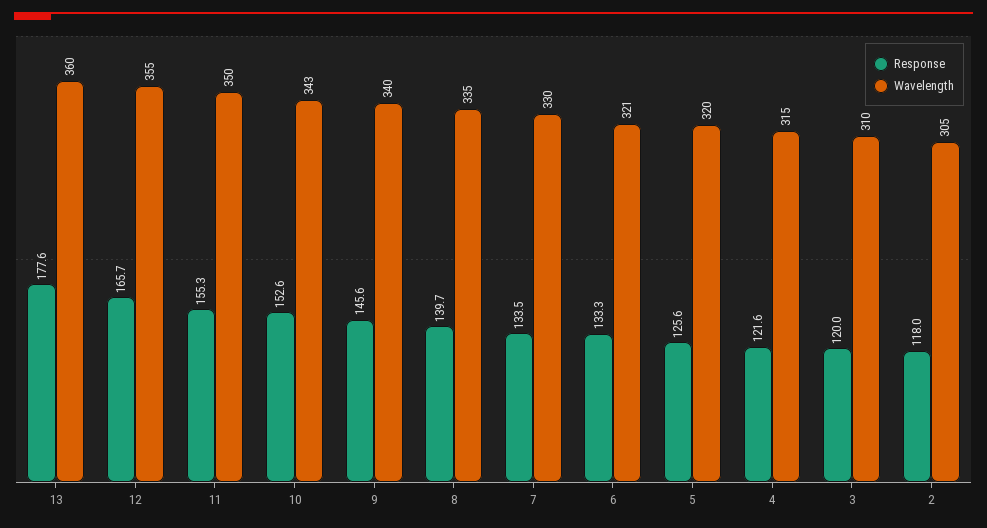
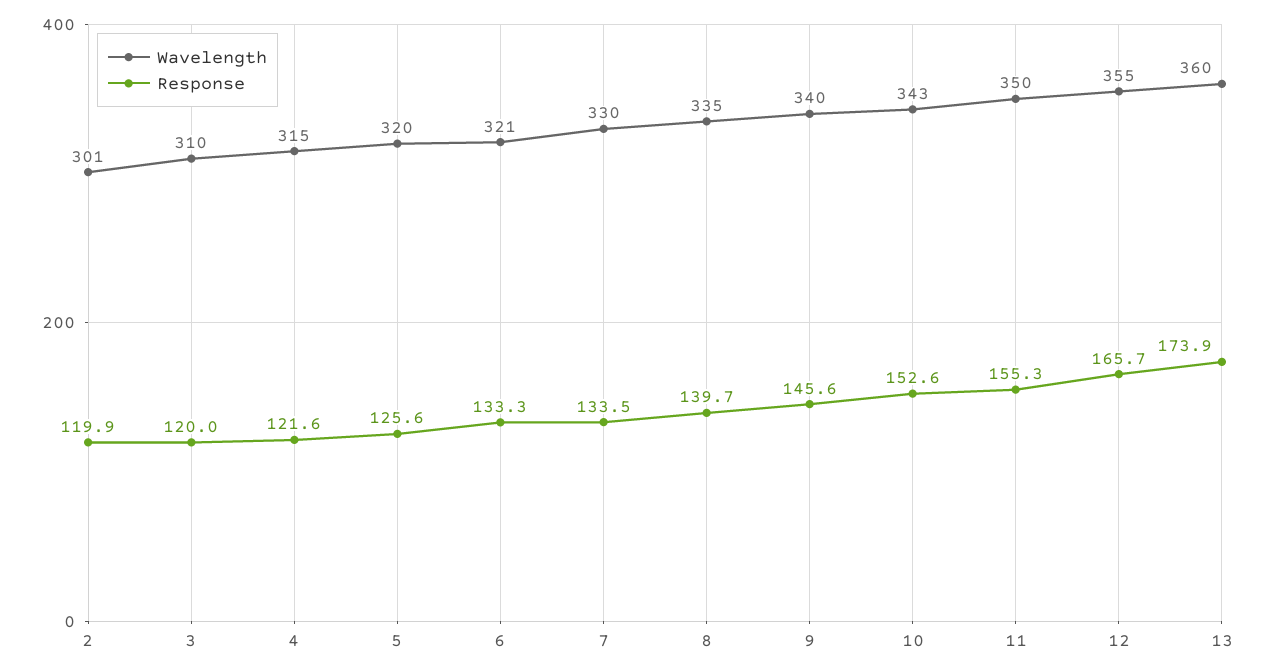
  {
    "Response": {
-     "13": 177.6,
+     "13": 173.9,
      "12": 165.7,
      "11": 155.3,
      "10": 152.6,
      "9": 145.6,
      "8": 139.7,
      "7": 133.5,
      "6": 133.3,
      "5": 125.6,
      "4": 121.6,
      "3": 120,
-     "2": 118
+     "2": 119.9
    },
    "Wavelength": {
      "13": 360,
      "12": 355,
      "11": 350,
      "10": 343,
      "9": 340,
      "8": 335,
      "7": 330,
      "6": 321,
      "5": 320,
      "4": 315,
      "3": 310,
-     "2": 305
+     "2": 301
    }
  }

